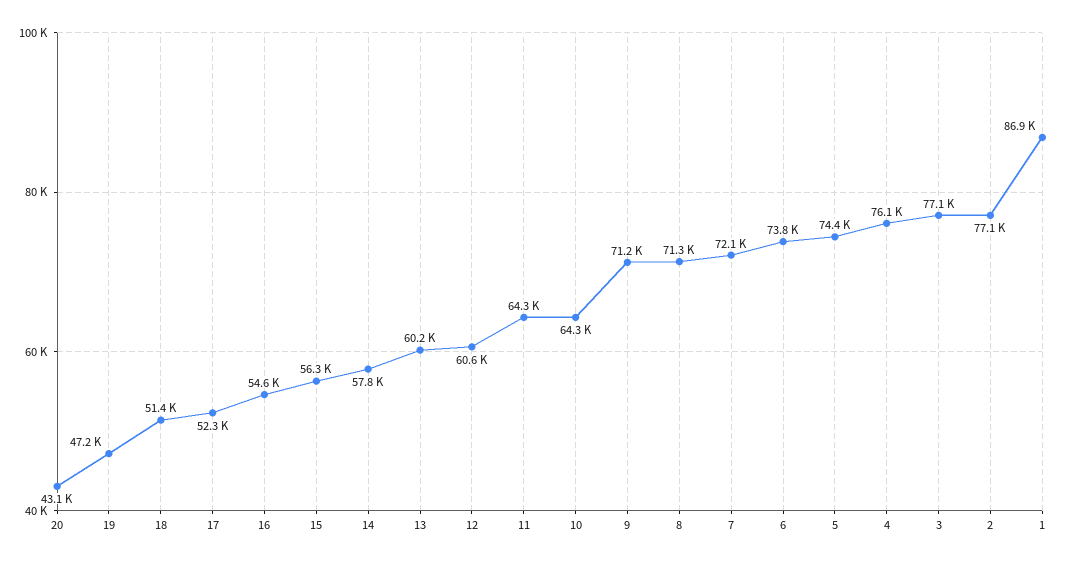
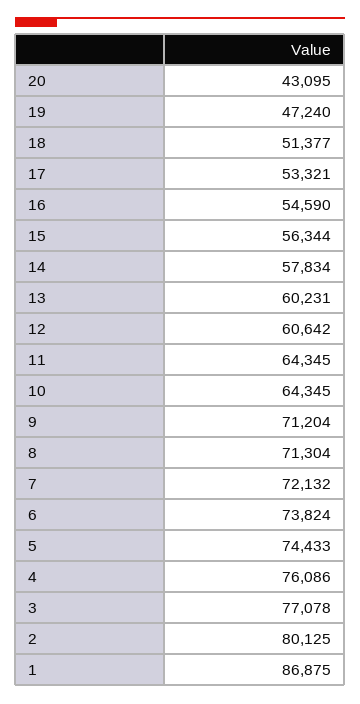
  {
    "20": 43095,
    "19": 47240,
    "18": 51377,
-   "17": 52300,
+   "17": 53321,
    "16": 54590,
    "15": 56344,
    "14": 57834,
    "13": 60231,
    "12": 60642,
    "11": 64345,
    "10": 64345,
    "9": 71204,
    "8": 71304,
    "7": 72132,
    "6": 73824,
    "5": 74433,
    "4": 76086,
    "3": 77078,
-   "2": 77100,
+   "2": 80125,
    "1": 86875
  }

